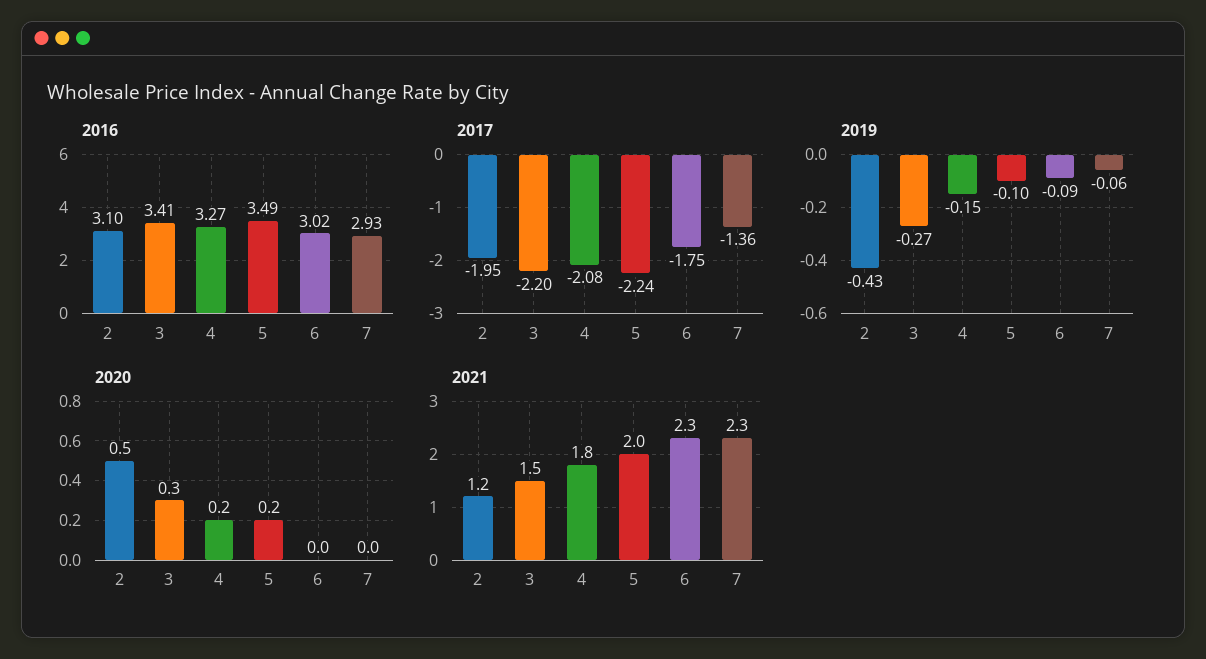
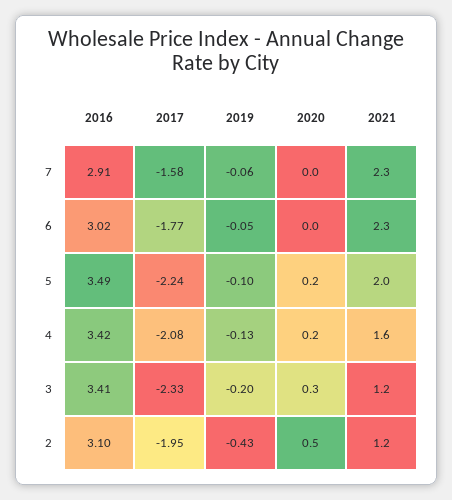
  {
    "2016": {
      "2": 3.1,
      "3": 3.41,
-     "4": 3.27,
+     "4": 3.42,
      "5": 3.49,
      "6": 3.02,
-     "7": 2.93
+     "7": 2.91
    },
    "2017": {
      "2": -1.95,
-     "3": -2.2,
+     "3": -2.33,
      "4": -2.08,
      "5": -2.24,
-     "6": -1.75,
+     "6": -1.77,
-     "7": -1.36
+     "7": -1.58
    },
    "2019": {
      "2": -0.43,
-     "3": -0.27,
+     "3": -0.2,
-     "4": -0.15,
+     "4": -0.13,
      "5": -0.1,
-     "6": -0.09,
+     "6": -0.05,
      "7": -0.06
    },
    "2020": {
      "2": 0.5,
      "3": 0.3,
      "4": 0.2,
      "5": 0.2,
      "6": 0,
      "7": 0
    },
    "2021": {
      "2": 1.2,
-     "3": 1.5,
+     "3": 1.2,
-     "4": 1.8,
+     "4": 1.6,
      "5": 2,
      "6": 2.3,
      "7": 2.3
    }
  }

